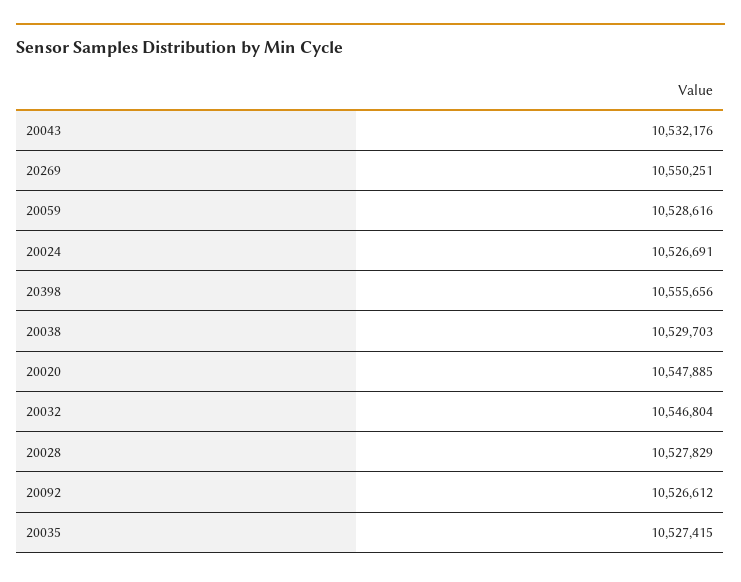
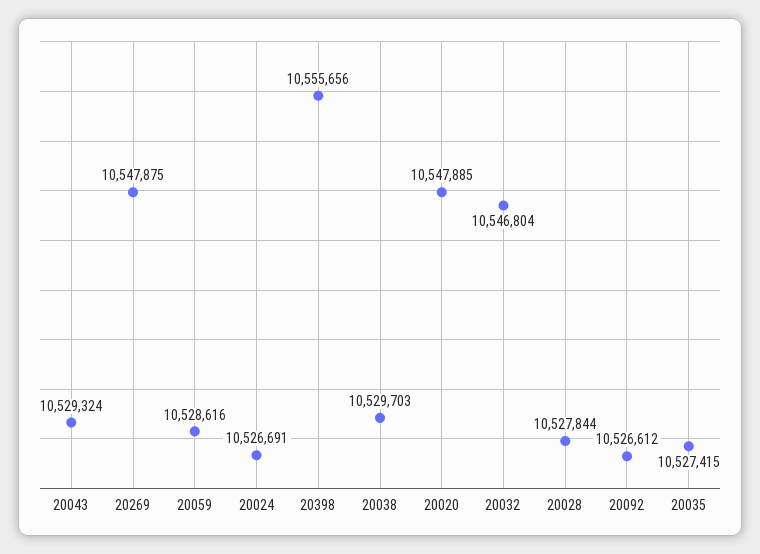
  {
-   "20043": 10532176,
+   "20043": 10529324,
-   "20269": 10550251,
+   "20269": 10547875,
    "20059": 10528616,
    "20024": 10526691,
    "20398": 10555656,
    "20038": 10529703,
    "20020": 10547885,
    "20032": 10546804,
-   "20028": 10527829,
+   "20028": 10527844,
    "20092": 10526612,
    "20035": 10527415
  }

